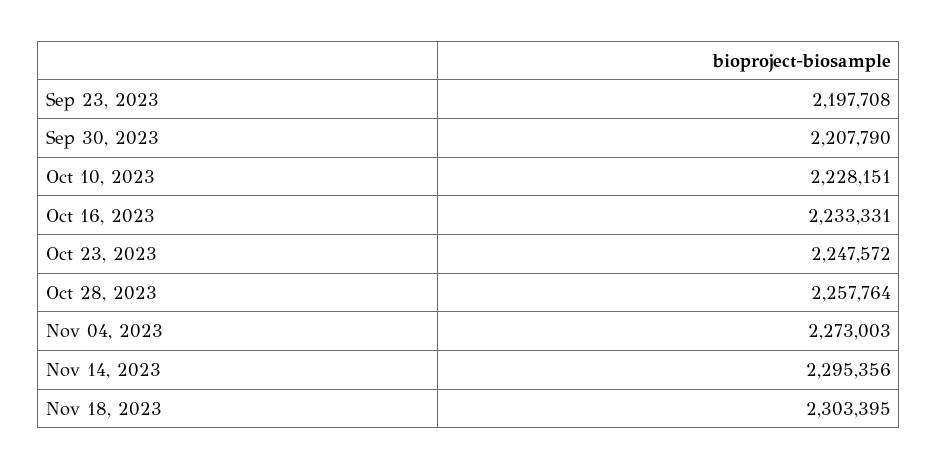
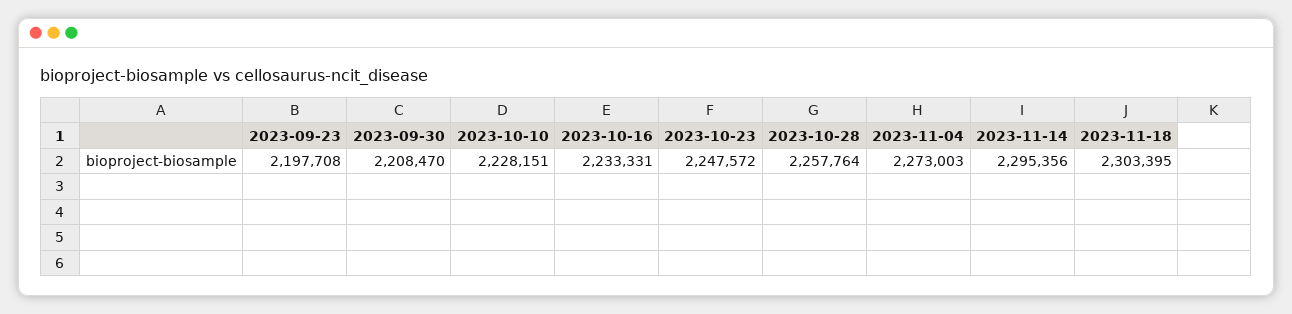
  {
    "Sep 23, 2023": 2197708,
-   "Sep 30, 2023": 2207790,
+   "Sep 30, 2023": 2208470,
    "Oct 10, 2023": 2228151,
    "Oct 16, 2023": 2233331,
    "Oct 23, 2023": 2247572,
    "Oct 28, 2023": 2257764,
    "Nov 04, 2023": 2273003,
    "Nov 14, 2023": 2295356,
    "Nov 18, 2023": 2303395
  }

